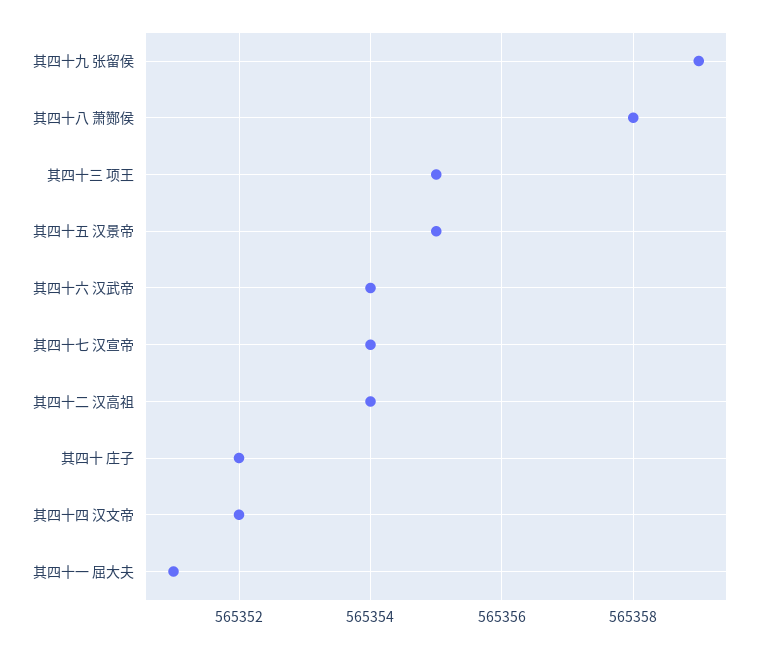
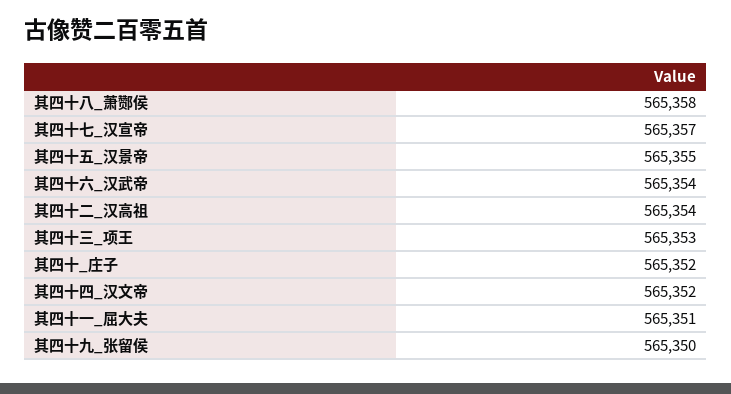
  {
-   "其四十九 张留侯": 565359,
+   "其四十九 张留侯": 565350,
    "其四十八 萧酂侯": 565358,
-   "其四十三 项王": 565355,
+   "其四十三 项王": 565353,
    "其四十五 汉景帝": 565355,
    "其四十六 汉武帝": 565354,
-   "其四十七 汉宣帝": 565354,
+   "其四十七 汉宣帝": 565357,
    "其四十二 汉高祖": 565354,
    "其四十 庄子": 565352,
    "其四十四 汉文帝": 565352,
    "其四十一 屈大夫": 565351
  }

